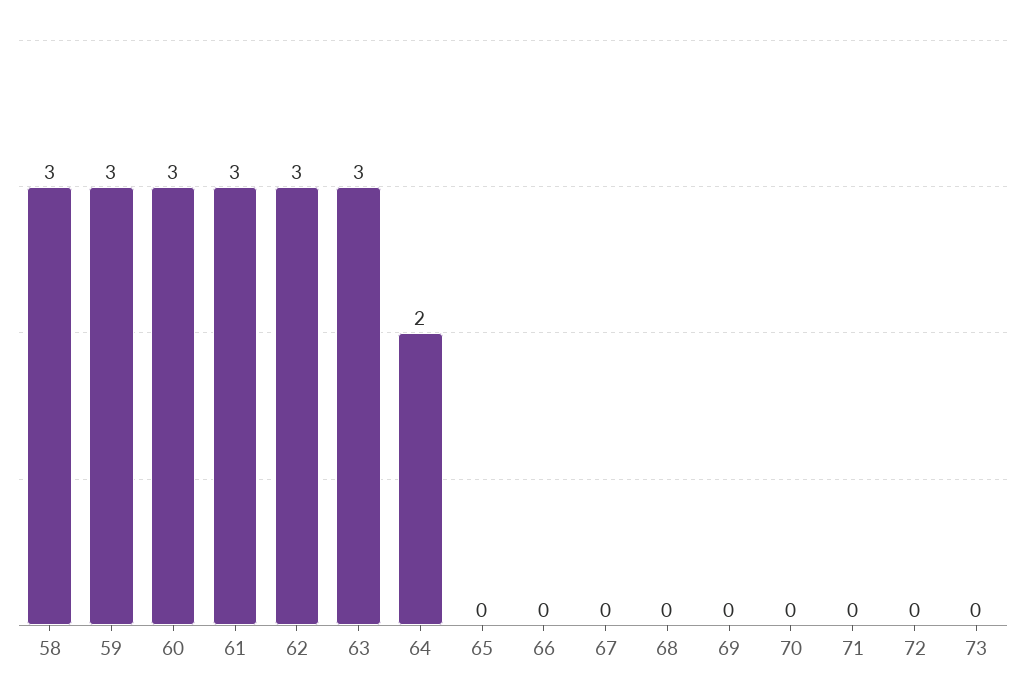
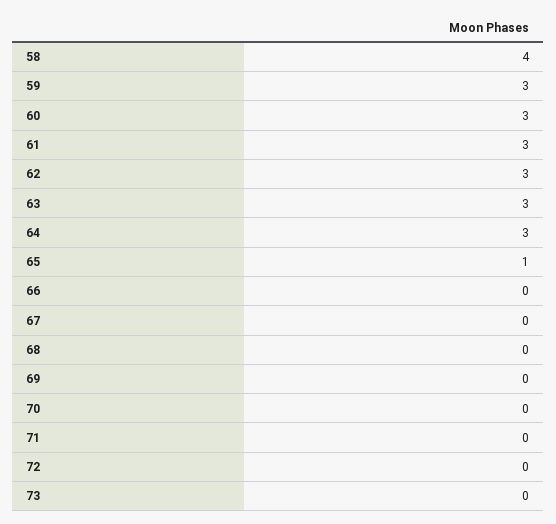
  {
-   "58": 3,
+   "58": 4,
    "59": 3,
    "60": 3,
    "61": 3,
    "62": 3,
    "63": 3,
-   "64": 2,
+   "64": 3,
-   "65": 0,
+   "65": 1,
    "66": 0,
    "67": 0,
    "68": 0,
    "69": 0,
    "70": 0,
    "71": 0,
    "72": 0,
    "73": 0
  }

